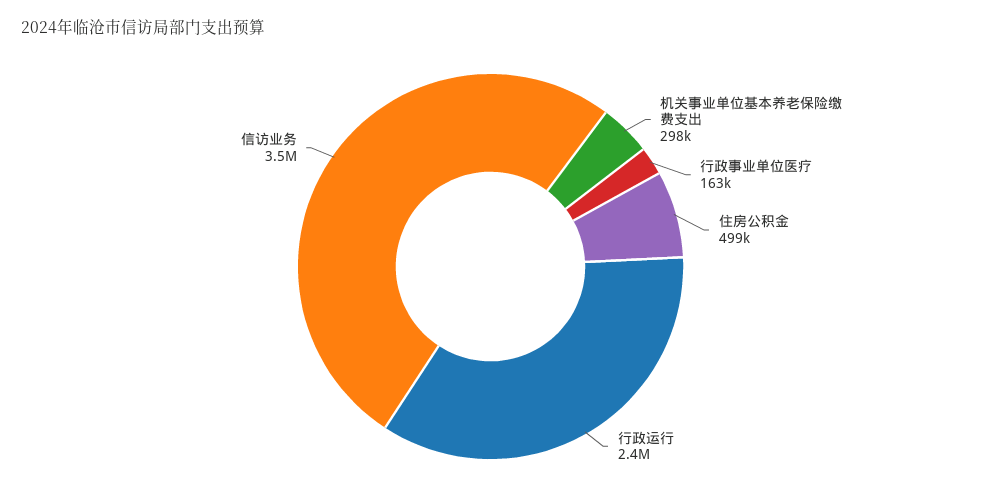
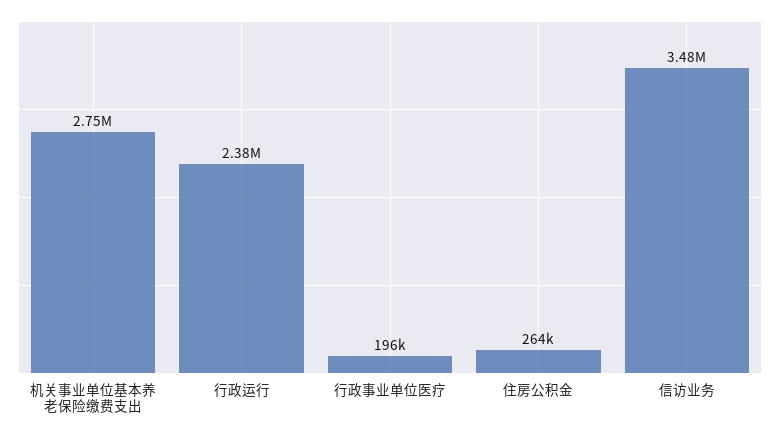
  {
-   "机关事业单位基本养老保险缴费支出": 298000,
+   "机关事业单位基本养老保险缴费支出": 2750000,
-   "行政事业单位医疗": 163000,
+   "行政事业单位医疗": 196000,
-   "住房公积金": 499000,
+   "住房公积金": 264000,
    "行政运行": 2380000,
    "信访业务": 3480000
  }

